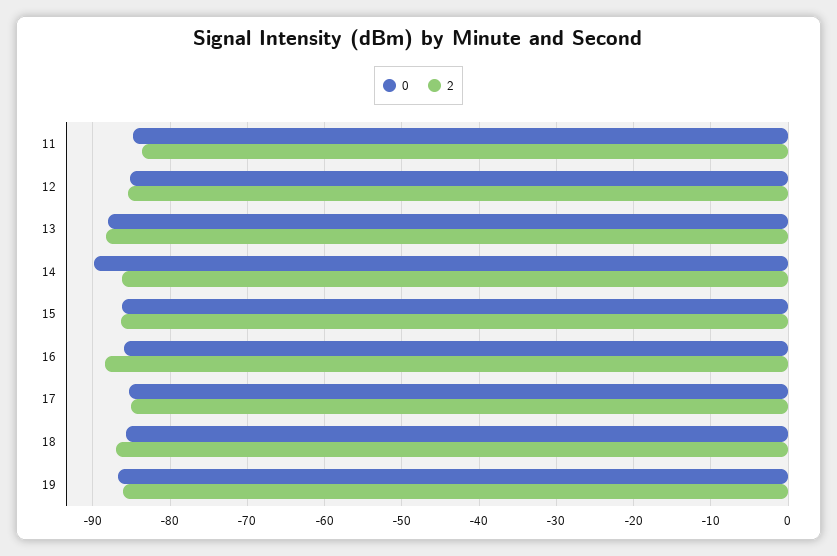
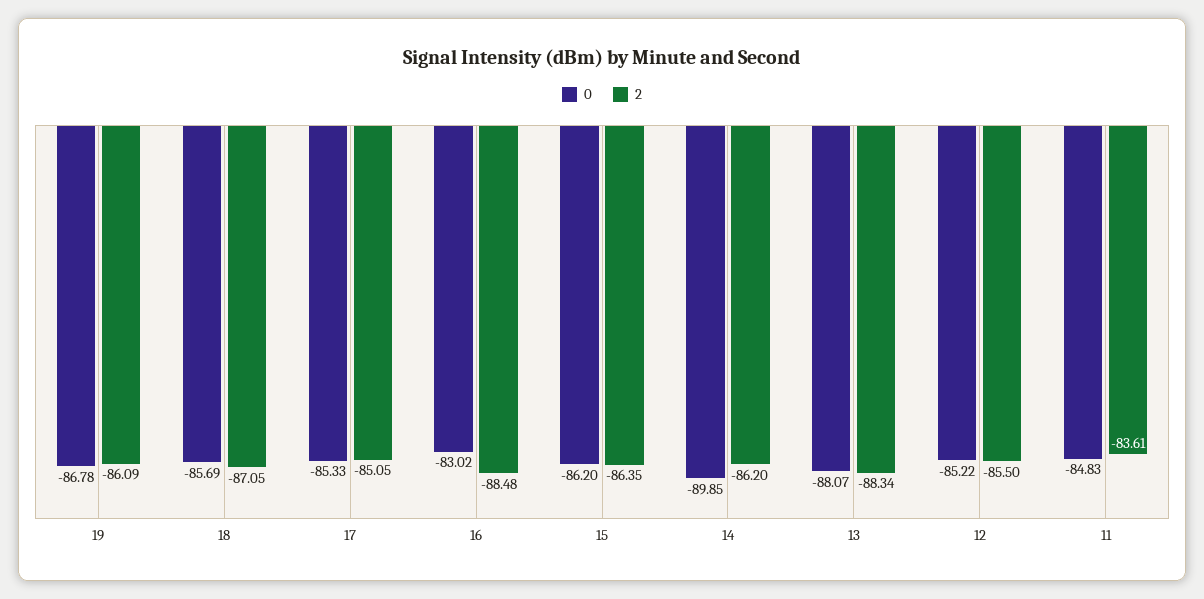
  {
    "0": {
      "11": -84.83,
      "12": -85.22,
      "13": -88.07,
      "14": -89.85,
      "15": -86.2,
-     "16": -86,
+     "16": -83.02,
      "17": -85.33,
      "18": -85.69,
      "19": -86.78
    },
    "2": {
      "11": -83.61,
      "12": -85.5,
      "13": -88.34,
      "14": -86.2,
      "15": -86.35,
      "16": -88.48,
      "17": -85.05,
      "18": -87.05,
      "19": -86.09
    }
  }

